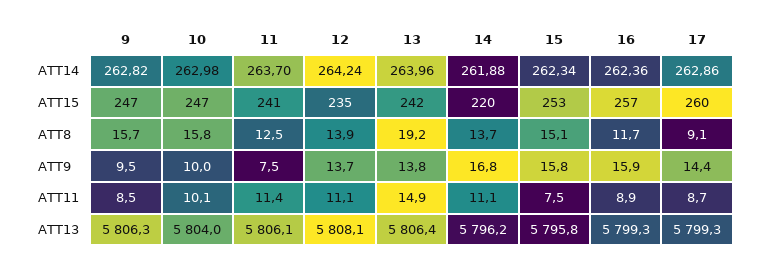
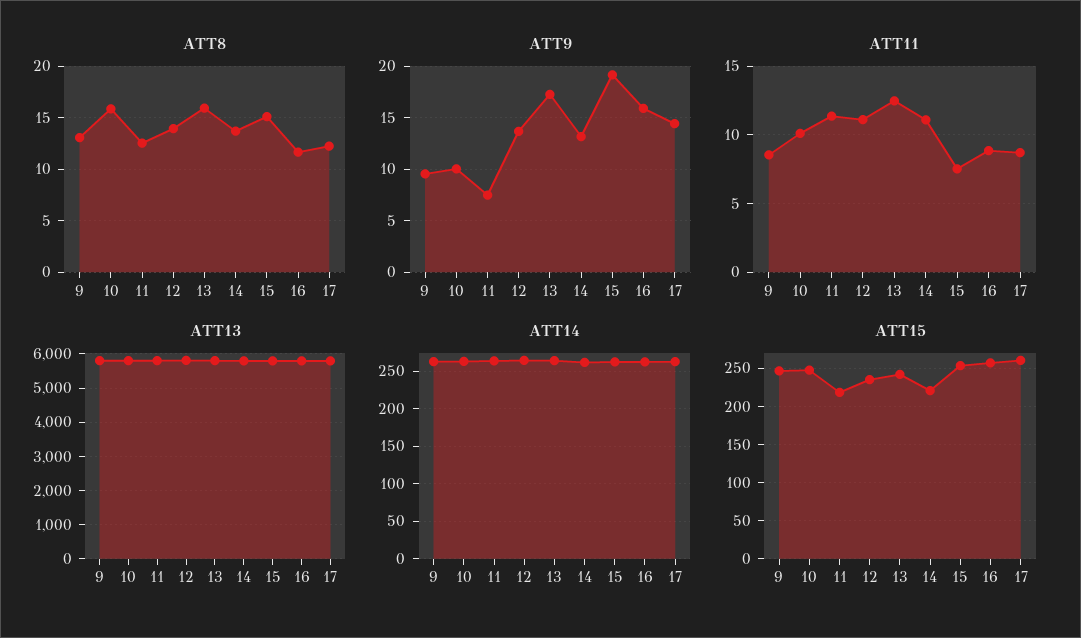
  {
    "ATT14": {
      "9": 262.82,
      "10": 262.98,
      "11": 263.7,
      "12": 264.24,
      "13": 263.96,
      "14": 261.88,
      "15": 262.34,
      "16": 262.36,
      "17": 262.86
    },
    "ATT15": {
      "9": 247,
      "10": 247,
-     "11": 241,
+     "11": 220,
      "12": 235,
      "13": 242,
      "14": 220,
      "15": 253,
      "16": 257,
      "17": 260
    },
    "ATT8": {
-     "9": 15.7,
+     "9": 13,
      "10": 15.8,
      "11": 12.5,
      "12": 13.9,
-     "13": 19.2,
+     "13": 16,
      "14": 13.7,
      "15": 15.1,
      "16": 11.7,
-     "17": 9.1
+     "17": 12
    },
    "ATT9": {
      "9": 9.5,
      "10": 10,
      "11": 7.5,
      "12": 13.7,
-     "13": 13.8,
+     "13": 17,
-     "14": 16.8,
+     "14": 13,
-     "15": 15.8,
+     "15": 19,
      "16": 15.9,
      "17": 14.4
    },
    "ATT11": {
      "9": 8.5,
      "10": 10.1,
      "11": 11.4,
      "12": 11.1,
-     "13": 14.9,
+     "13": 12.5,
      "14": 11.1,
      "15": 7.5,
      "16": 8.9,
      "17": 8.7
    },
    "ATT13": {
      "9": 5806.3,
      "10": 5804,
      "11": 5806.1,
      "12": 5808.1,
      "13": 5806.4,
      "14": 5796.2,
      "15": 5795.8,
      "16": 5799.3,
      "17": 5799.3
    }
  }

